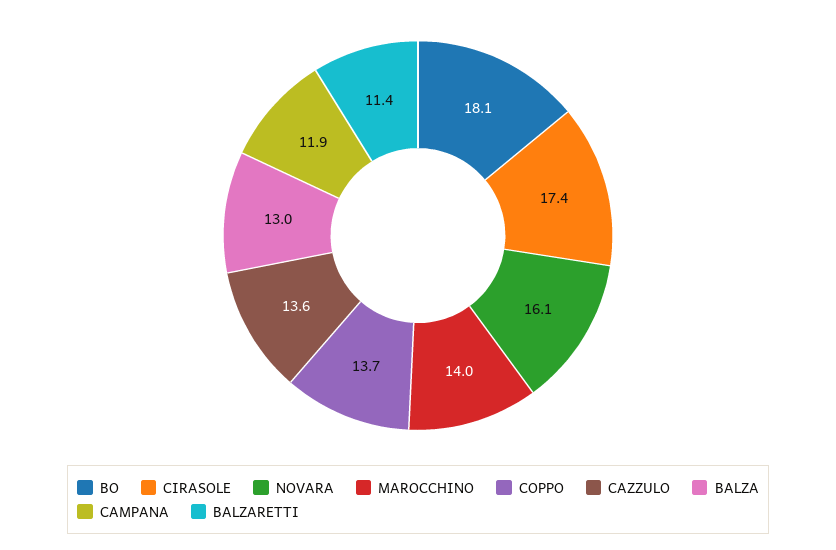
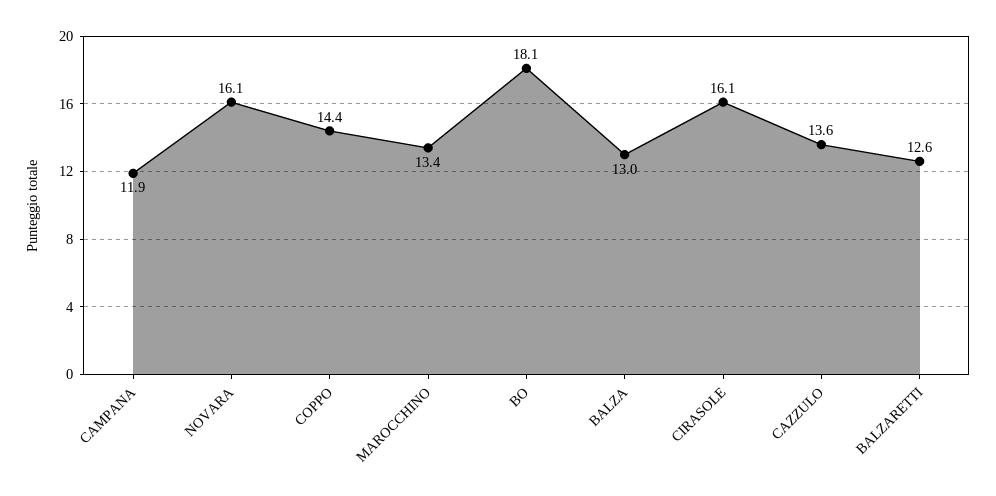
  {
    "BO": 18.1,
-   "CIRASOLE": 17.4,
+   "CIRASOLE": 16.1,
    "NOVARA": 16.1,
-   "MAROCCHINO": 14,
+   "MAROCCHINO": 13.4,
-   "COPPO": 13.7,
+   "COPPO": 14.4,
    "CAZZULO": 13.6,
    "BALZA": 13,
    "CAMPANA": 11.9,
-   "BALZARETTI": 11.4
+   "BALZARETTI": 12.6
  }

